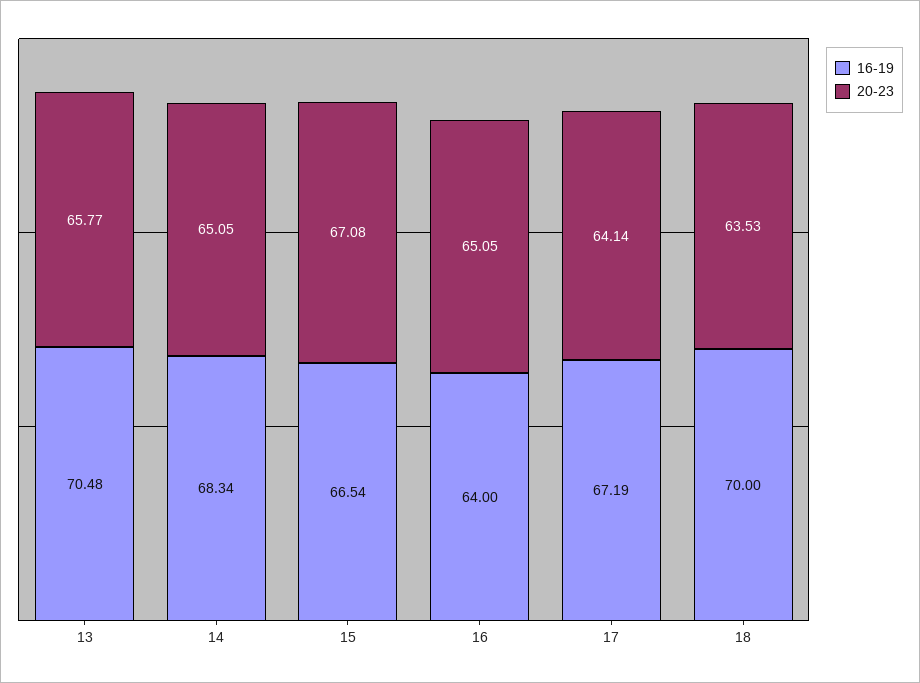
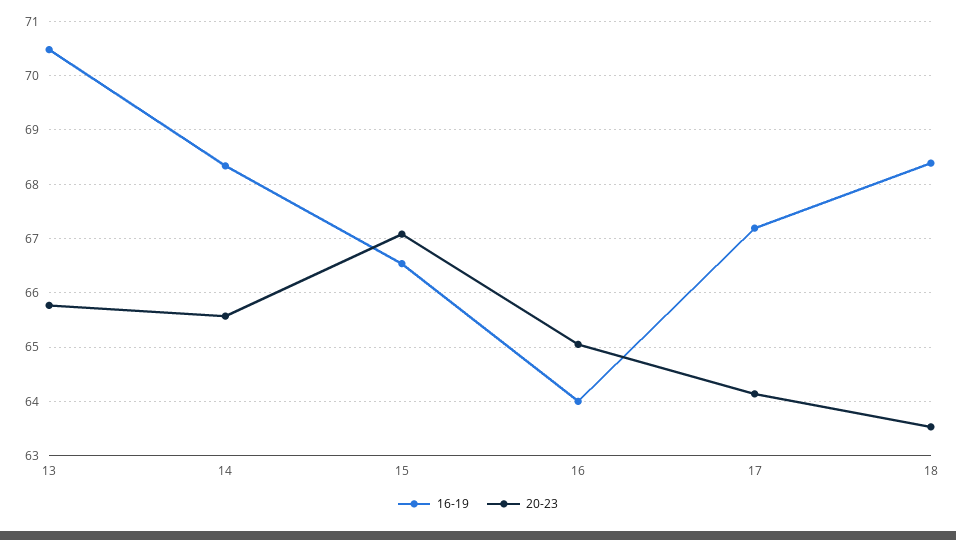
  {
    "16-19": {
      "13": 70.48,
      "14": 68.34,
      "15": 66.54,
      "16": 64,
      "17": 67.19,
-     "18": 70
+     "18": 68.4
    },
    "20-23": {
      "13": 65.77,
-     "14": 65.05,
+     "14": 65.6,
      "15": 67.08,
      "16": 65.05,
      "17": 64.14,
      "18": 63.53
    }
  }

